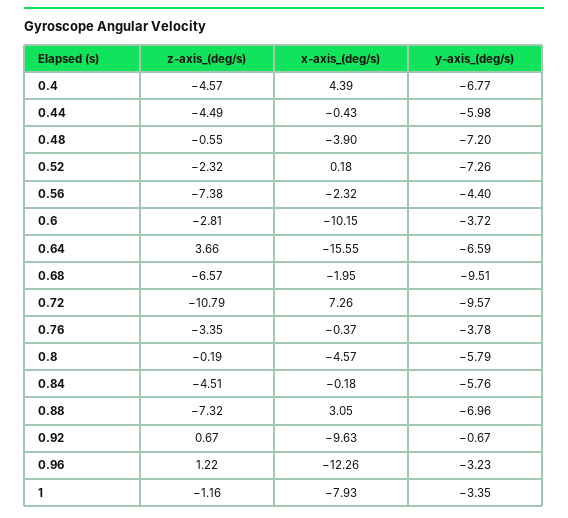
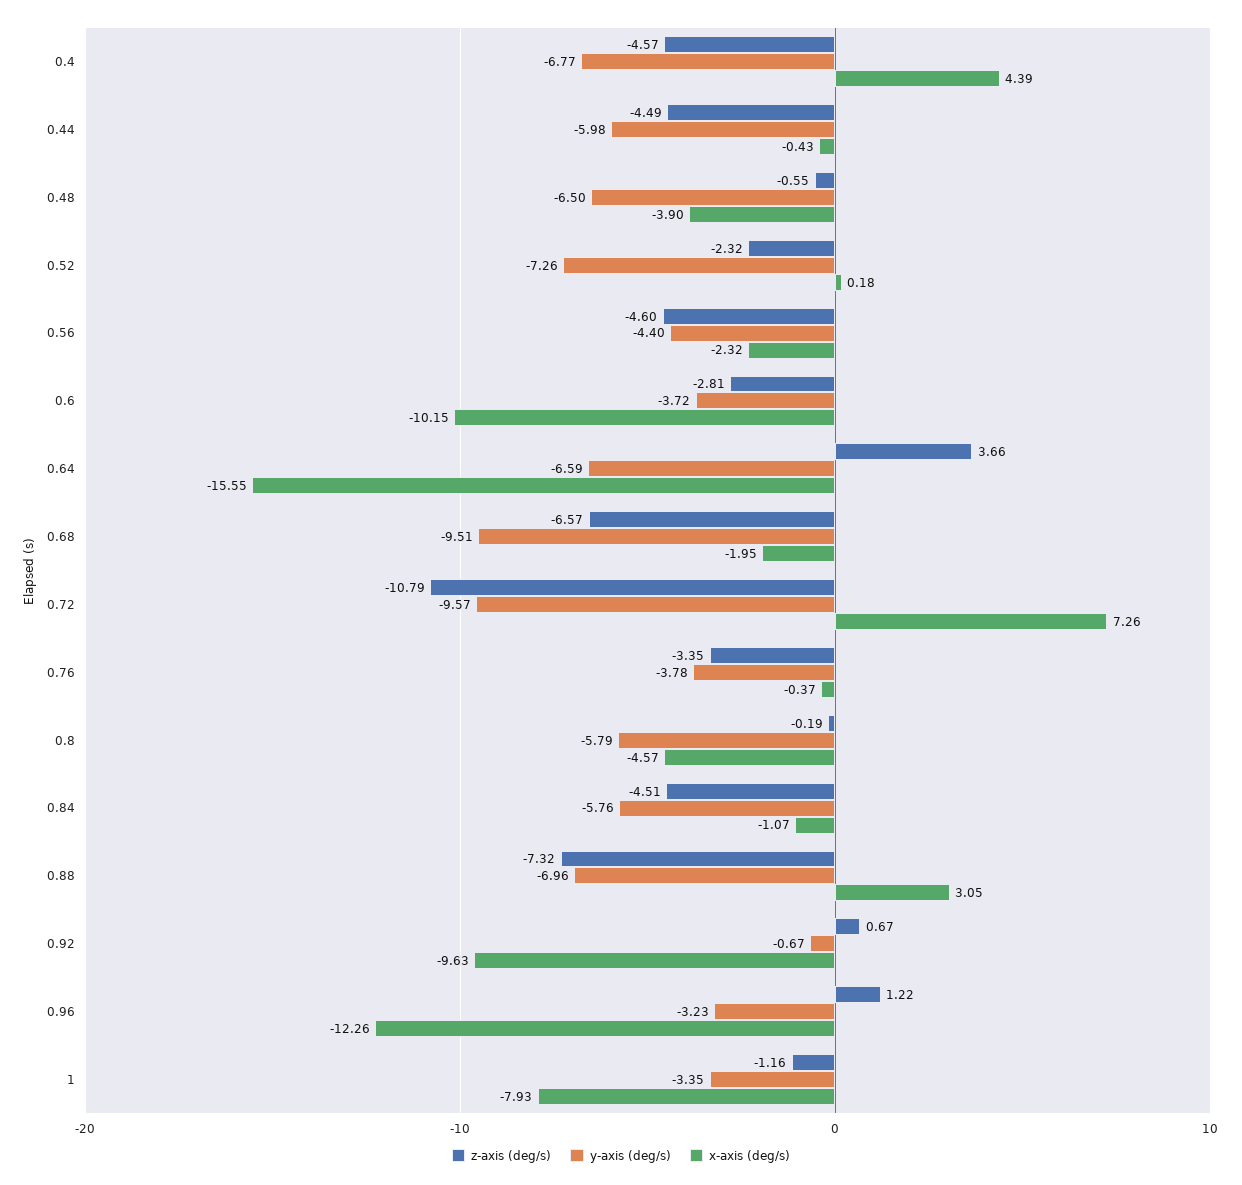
  {
    "z-axis_(deg/s)": {
      "0.4": -4.57,
      "0.44": -4.49,
      "0.48": -0.55,
      "0.52": -2.32,
-     "0.56": -7.38,
+     "0.56": -4.6,
      "0.6": -2.81,
      "0.64": 3.66,
      "0.68": -6.57,
      "0.72": -10.79,
      "0.76": -3.35,
      "0.8": -0.19,
      "0.84": -4.51,
      "0.88": -7.32,
      "0.92": 0.67,
      "0.96": 1.22,
      "1": -1.16
    },
    "x-axis_(deg/s)": {
      "0.4": 4.39,
      "0.44": -0.43,
      "0.48": -3.9,
      "0.52": 0.18,
      "0.56": -2.32,
      "0.6": -10.15,
      "0.64": -15.55,
      "0.68": -1.95,
      "0.72": 7.26,
      "0.76": -0.37,
      "0.8": -4.57,
-     "0.84": -0.18,
+     "0.84": -1.07,
      "0.88": 3.05,
      "0.92": -9.63,
      "0.96": -12.26,
      "1": -7.93
    },
    "y-axis_(deg/s)": {
      "0.4": -6.77,
      "0.44": -5.98,
-     "0.48": -7.2,
+     "0.48": -6.5,
      "0.52": -7.26,
      "0.56": -4.4,
      "0.6": -3.72,
      "0.64": -6.59,
      "0.68": -9.51,
      "0.72": -9.57,
      "0.76": -3.78,
      "0.8": -5.79,
      "0.84": -5.76,
      "0.88": -6.96,
      "0.92": -0.67,
      "0.96": -3.23,
      "1": -3.35
    }
  }

